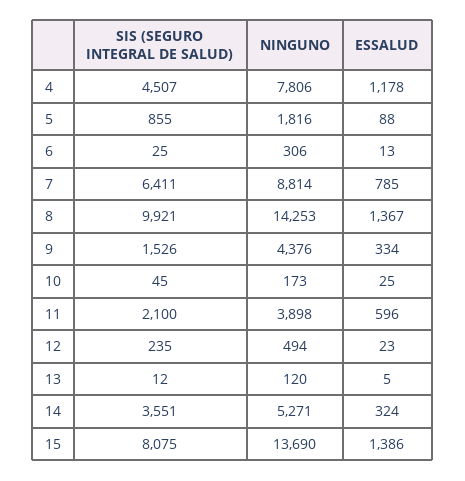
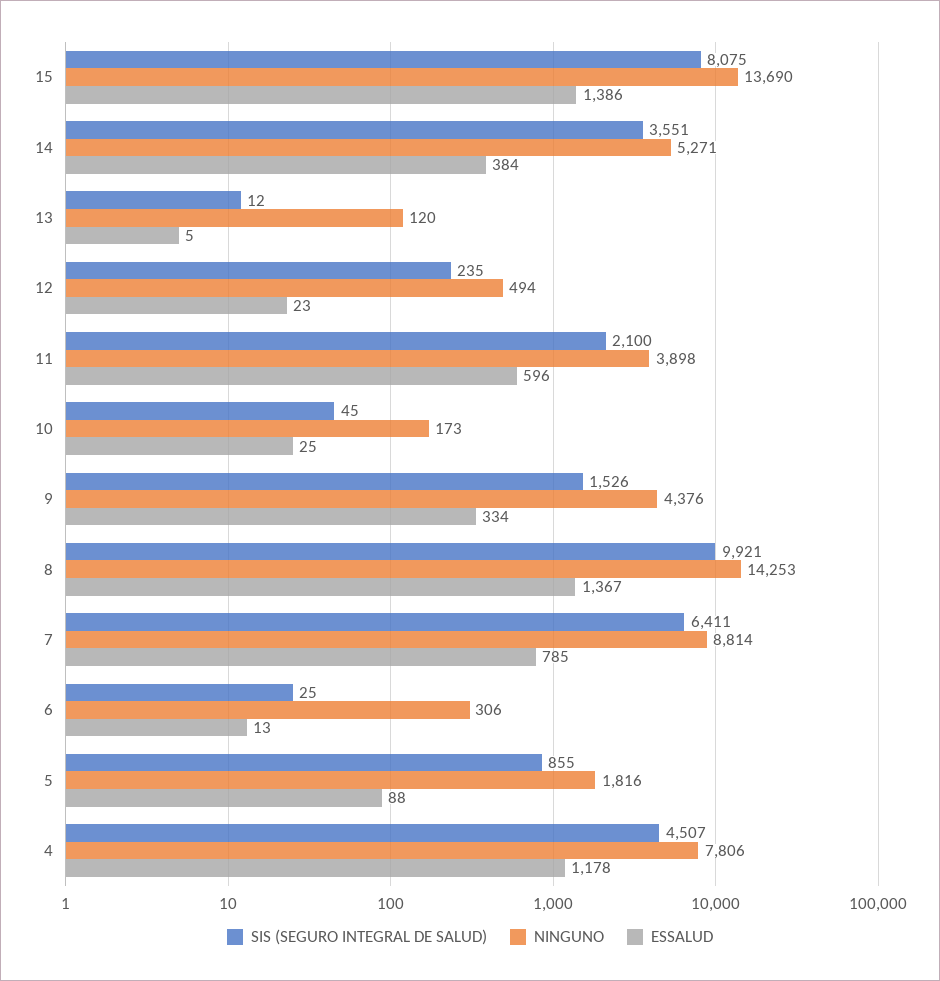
  {
    "SIS (SEGURO INTEGRAL DE SALUD)": {
      "4": 4507,
      "5": 855,
      "6": 25,
      "7": 6411,
      "8": 9921,
      "9": 1526,
      "10": 45,
      "11": 2100,
      "12": 235,
      "13": 12,
      "14": 3551,
      "15": 8075
    },
    "NINGUNO": {
      "4": 7806,
      "5": 1816,
      "6": 306,
      "7": 8814,
      "8": 14253,
      "9": 4376,
      "10": 173,
      "11": 3898,
      "12": 494,
      "13": 120,
      "14": 5271,
      "15": 13690
    },
    "ESSALUD": {
      "4": 1178,
      "5": 88,
      "6": 13,
      "7": 785,
      "8": 1367,
      "9": 334,
      "10": 25,
      "11": 596,
      "12": 23,
      "13": 5,
-     "14": 324,
+     "14": 384,
      "15": 1386
    }
  }

